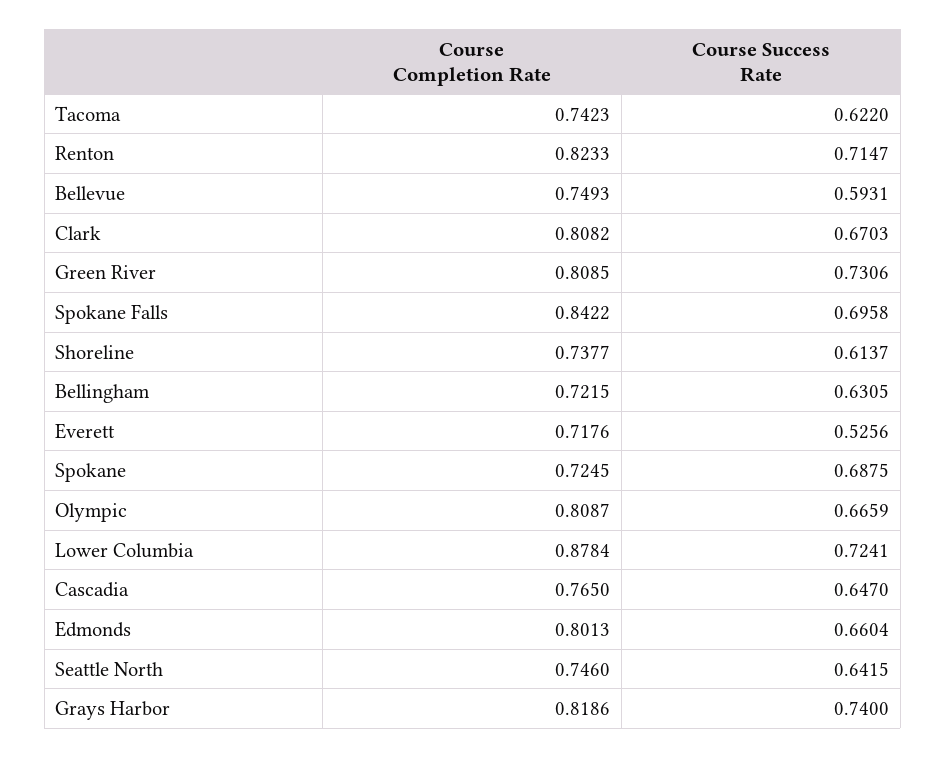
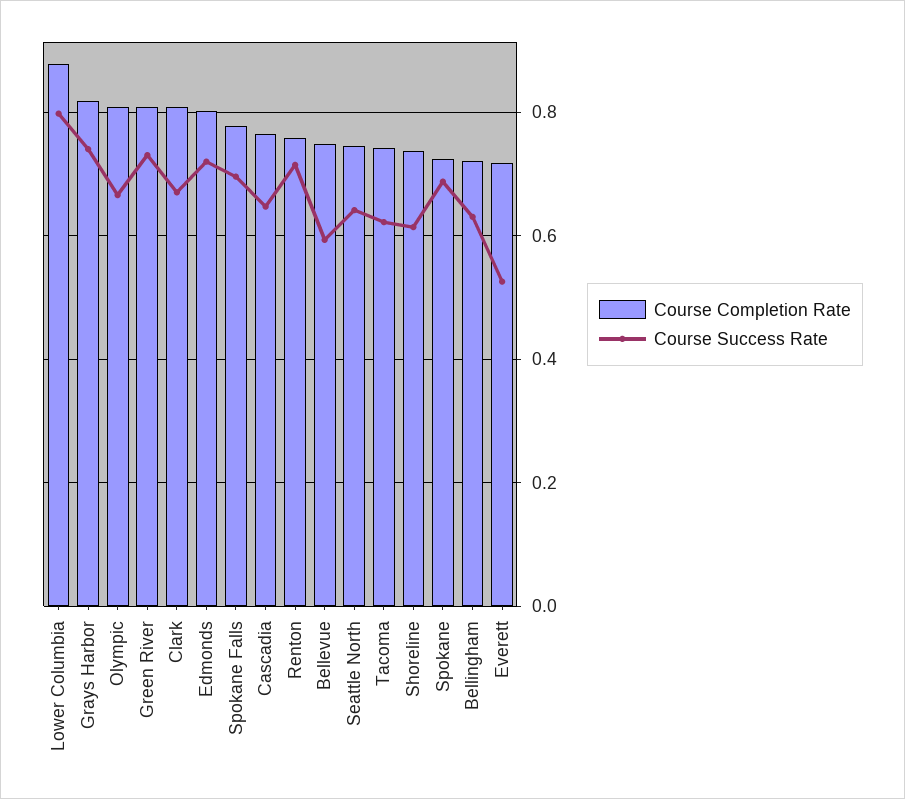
  {
    "Course Completion Rate": {
      "Tacoma": 0.7423,
-     "Renton": 0.8233,
+     "Renton": 0.76,
      "Bellevue": 0.7493,
      "Clark": 0.8082,
      "Green River": 0.8085,
-     "Spokane Falls": 0.8422,
+     "Spokane Falls": 0.78,
      "Shoreline": 0.7377,
      "Bellingham": 0.7215,
      "Everett": 0.7176,
      "Spokane": 0.7245,
      "Olympic": 0.8087,
      "Lower Columbia": 0.8784,
      "Cascadia": 0.765,
      "Edmonds": 0.8013,
      "Seattle North": 0.746,
      "Grays Harbor": 0.8186
    },
    "Course Success Rate": {
      "Tacoma": 0.622,
      "Renton": 0.7147,
      "Bellevue": 0.5931,
      "Clark": 0.6703,
      "Green River": 0.7306,
      "Spokane Falls": 0.6958,
      "Shoreline": 0.6137,
      "Bellingham": 0.6305,
      "Everett": 0.5256,
      "Spokane": 0.6875,
      "Olympic": 0.6659,
-     "Lower Columbia": 0.7241,
+     "Lower Columbia": 0.8,
      "Cascadia": 0.647,
-     "Edmonds": 0.6604,
+     "Edmonds": 0.72,
      "Seattle North": 0.6415,
      "Grays Harbor": 0.74
    }
  }

